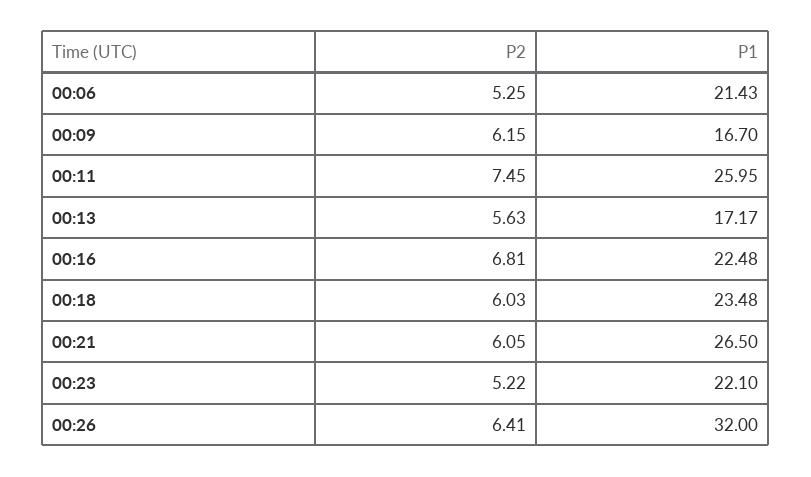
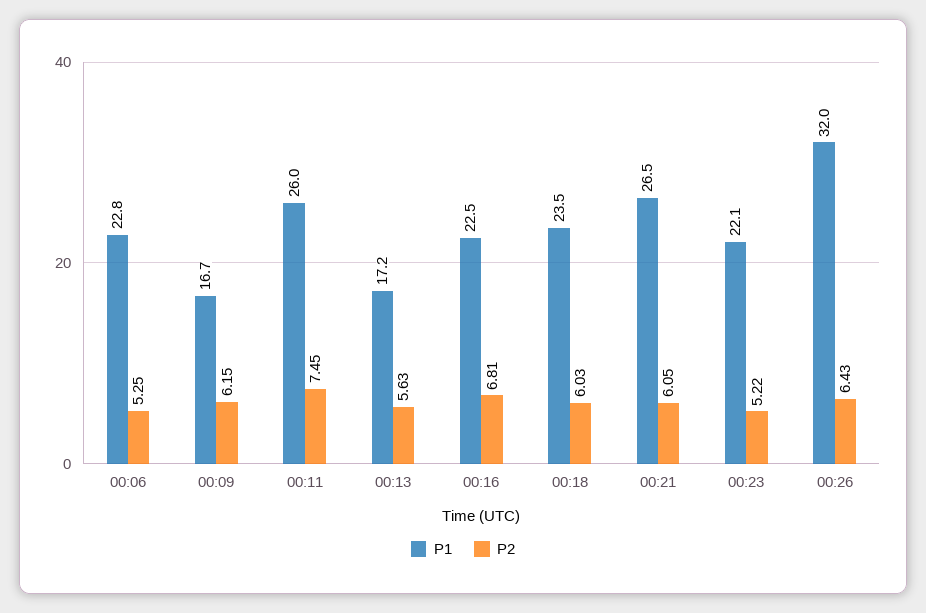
  {
    "P2": {
      "00:06": 5.25,
      "00:09": 6.15,
      "00:11": 7.45,
      "00:13": 5.63,
      "00:16": 6.81,
      "00:18": 6.03,
      "00:21": 6.05,
      "00:23": 5.22,
-     "00:26": 6.41
+     "00:26": 6.43
    },
    "P1": {
-     "00:06": 21.43,
+     "00:06": 22.8,
      "00:09": 16.7,
      "00:11": 25.95,
      "00:13": 17.17,
      "00:16": 22.48,
      "00:18": 23.48,
      "00:21": 26.5,
      "00:23": 22.1,
      "00:26": 32
    }
  }

